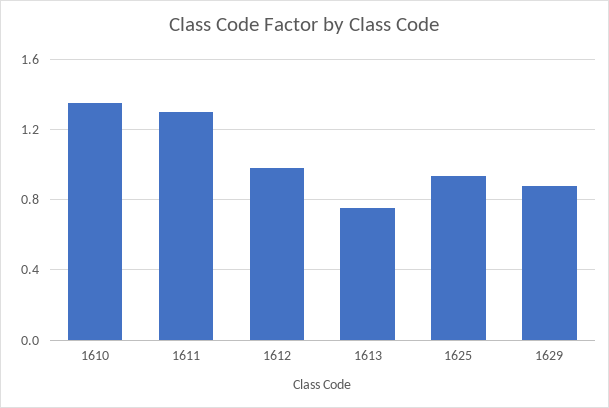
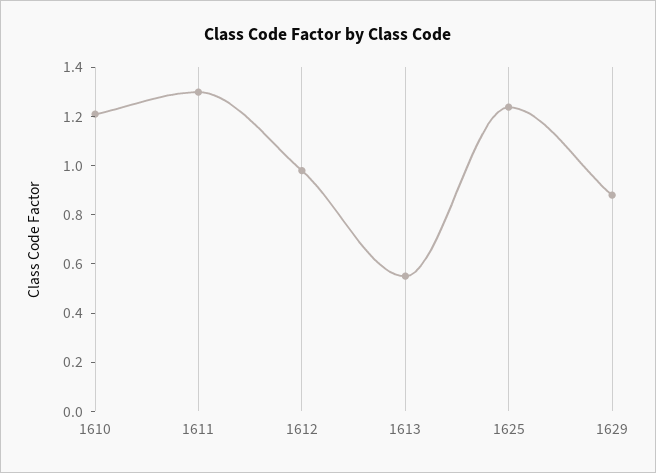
  {
-   "1610": 1.35,
+   "1610": 1.2,
    "1611": 1.3,
    "1612": 1,
-   "1613": 0.75,
+   "1613": 0.55,
-   "1625": 0.95,
+   "1625": 1.25,
    "1629": 0.9
  }

